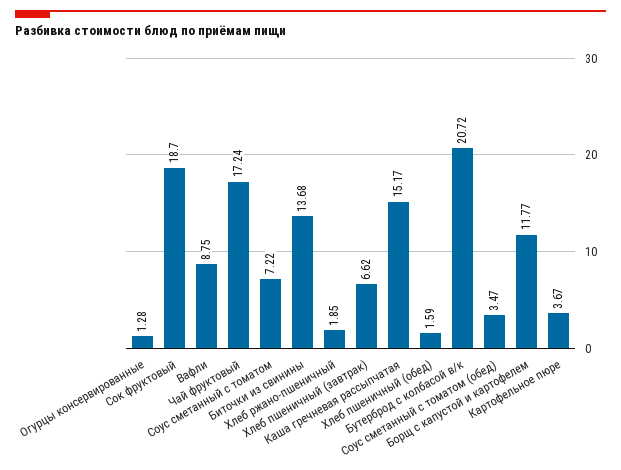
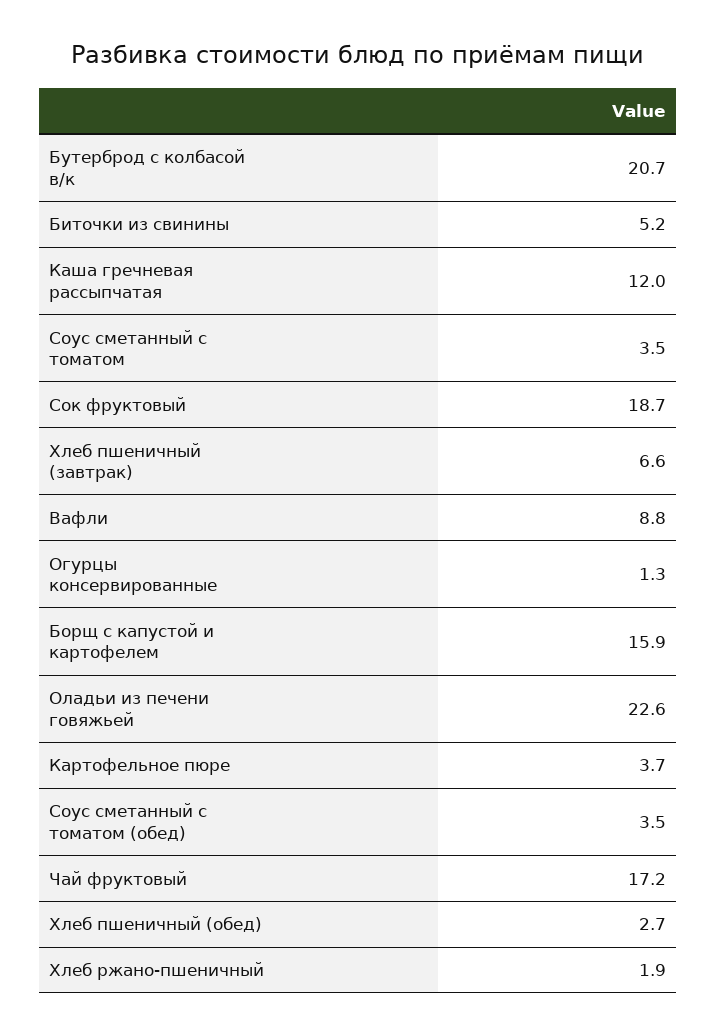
  {
    "Огурцы консервированные": 1.28,
    "Сок фруктовый": 18.7,
    "Вафли": 8.75,
    "Чай фруктовый": 17.24,
-   "Соус сметанный с томатом": 7.22,
+   "Соус сметанный с томатом": 3.5,
-   "Биточки из свинины": 13.68,
+   "Биточки из свинины": 5.2,
    "Хлеб ржано-пшеничный": 1.85,
    "Хлеб пшеничный (завтрак)": 6.62,
-   "Каша гречневая рассыпчатая": 15.17,
+   "Каша гречневая рассыпчатая": 12,
-   "Хлеб пшеничный (обед)": 1.59,
+   "Хлеб пшеничный (обед)": 2.7,
    "Бутерброд с колбасой в/к": 20.72,
    "Соус сметанный с томатом (обед)": 3.47,
-   "Борщ с капустой и картофелем": 11.77,
+   "Борщ с капустой и картофелем": 15.9,
-   "Картофельное пюре": 3.67
+   "Картофельное пюре": 3.67,
+   "Оладьи из печени говяжьей": 22.6
  }

